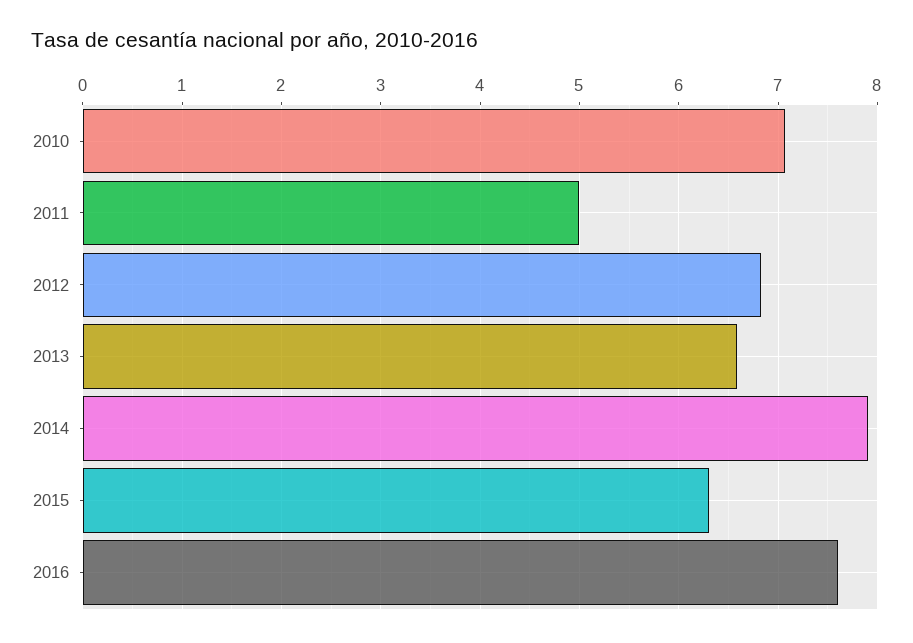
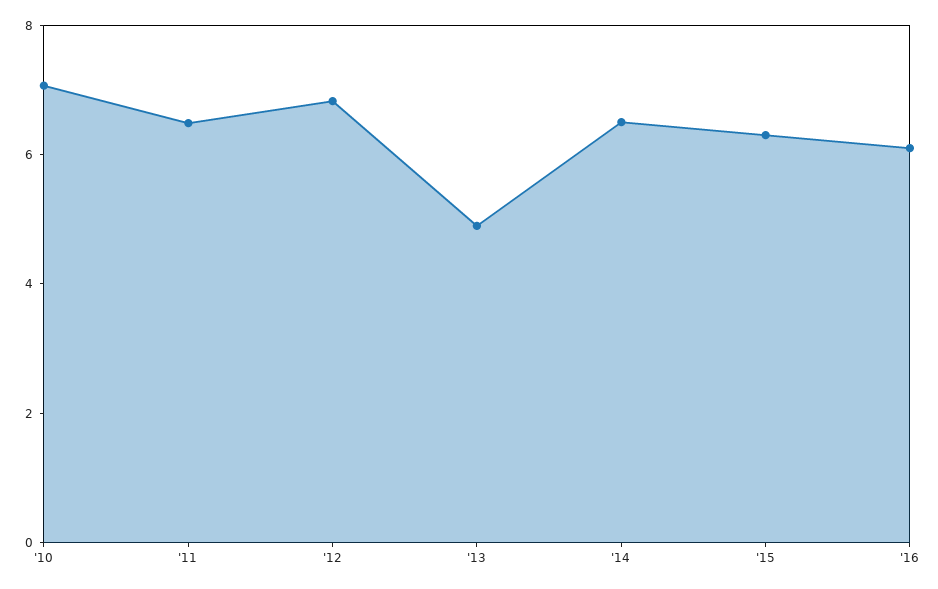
  {
    "2010": 7.1,
-   "2011": 5,
+   "2011": 6.5,
    "2012": 6.8,
-   "2013": 6.6,
+   "2013": 5,
-   "2014": 7.9,
+   "2014": 6.5,
    "2015": 6.3,
-   "2016": 7.6
+   "2016": 6
  }

